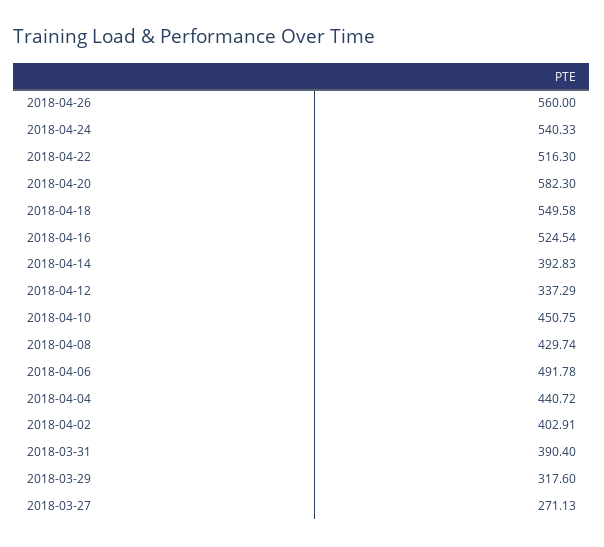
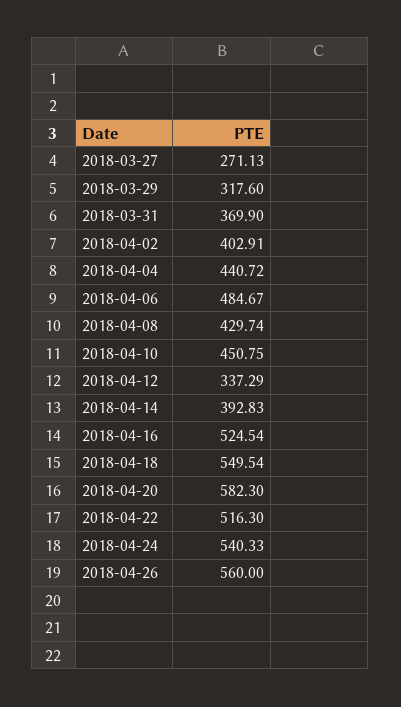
  {
    "2018-04-26": 560,
    "2018-04-24": 540.33,
    "2018-04-22": 516.3,
    "2018-04-20": 582.3,
-   "2018-04-18": 549.58,
+   "2018-04-18": 549.54,
    "2018-04-16": 524.54,
    "2018-04-14": 392.83,
    "2018-04-12": 337.29,
    "2018-04-10": 450.75,
    "2018-04-08": 429.74,
-   "2018-04-06": 491.78,
+   "2018-04-06": 484.67,
    "2018-04-04": 440.72,
    "2018-04-02": 402.91,
-   "2018-03-31": 390.4,
+   "2018-03-31": 369.9,
    "2018-03-29": 317.6,
    "2018-03-27": 271.13
  }

